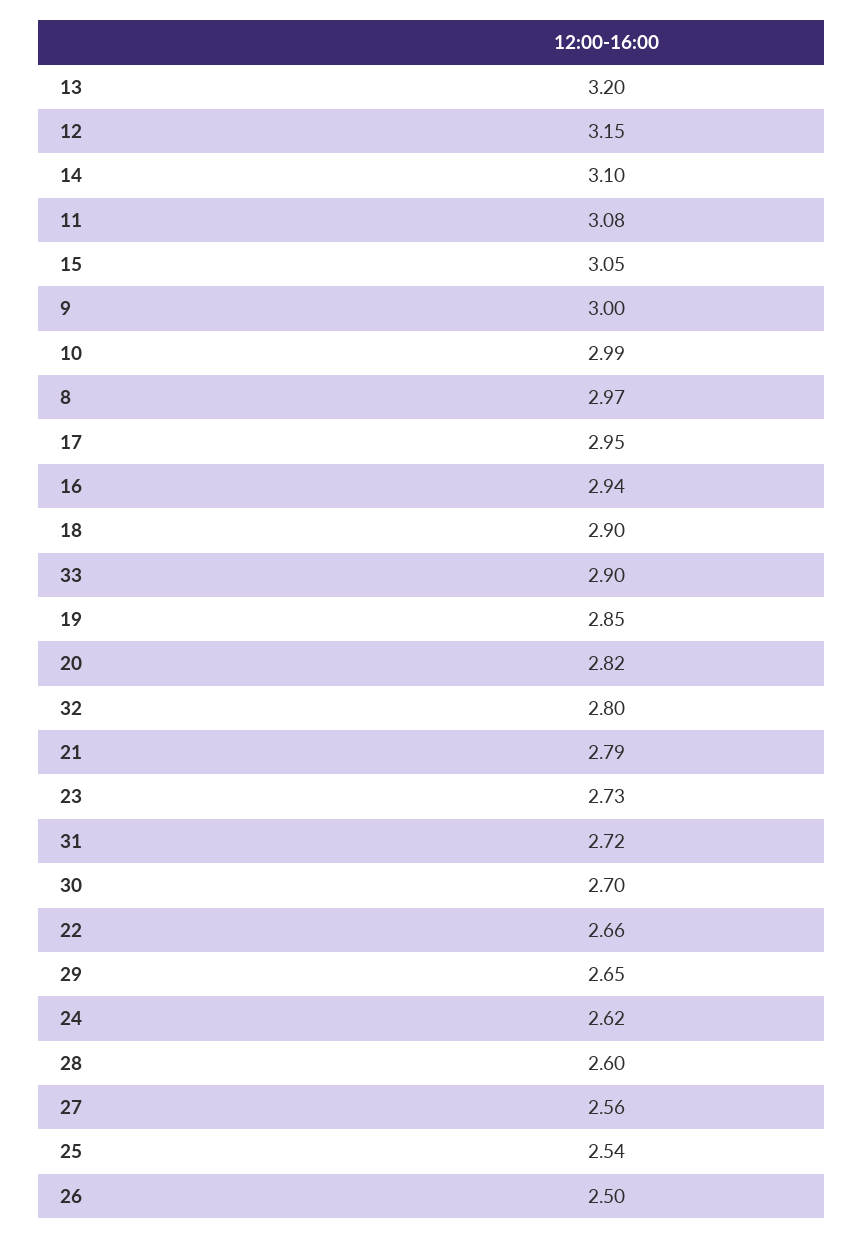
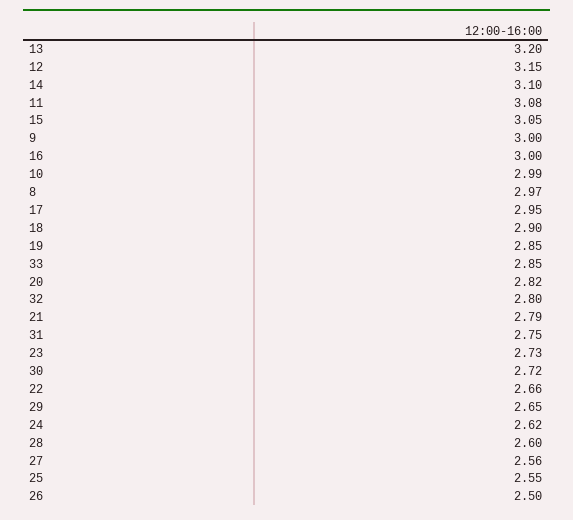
  {
    "13": 3.2,
    "12": 3.15,
    "14": 3.1,
    "11": 3.08,
    "15": 3.05,
    "9": 3,
    "10": 2.99,
    "8": 2.97,
    "17": 2.95,
-   "16": 2.94,
+   "16": 3,
    "18": 2.9,
-   "33": 2.9,
+   "33": 2.85,
    "19": 2.85,
    "20": 2.82,
    "32": 2.8,
    "21": 2.79,
    "23": 2.73,
-   "31": 2.72,
+   "31": 2.75,
-   "30": 2.7,
+   "30": 2.72,
    "22": 2.66,
    "29": 2.65,
    "24": 2.62,
    "28": 2.6,
    "27": 2.56,
-   "25": 2.54,
+   "25": 2.55,
    "26": 2.5
  }

